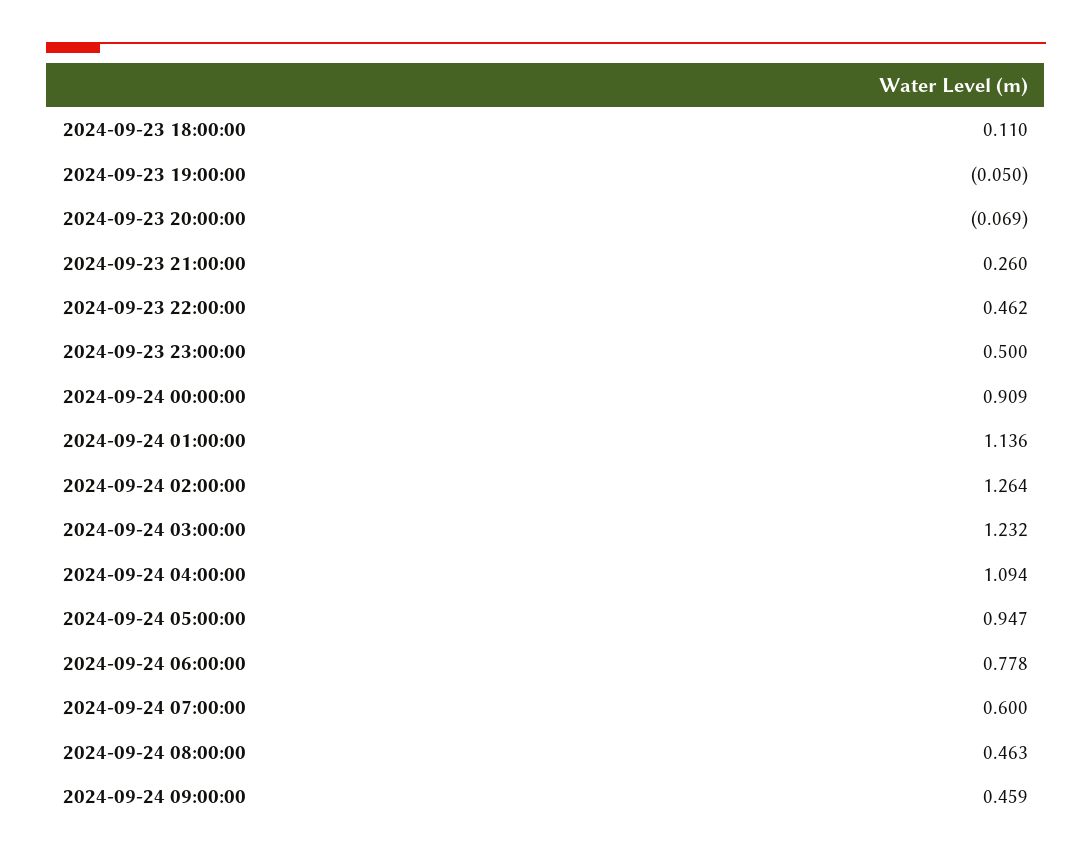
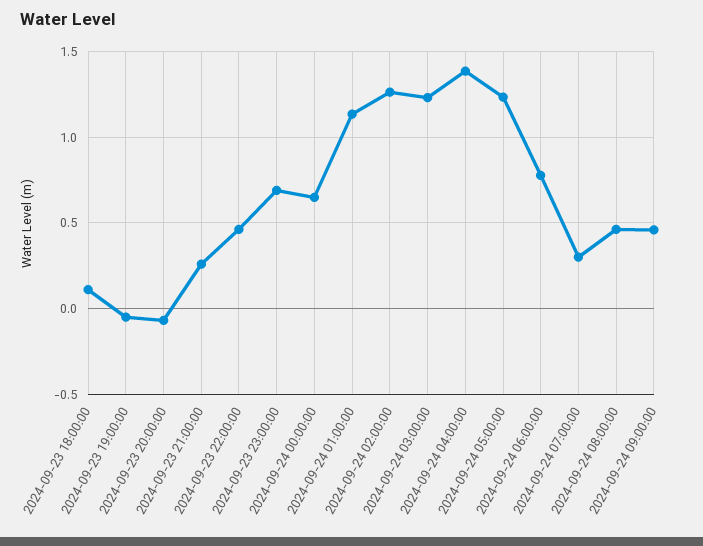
  {
    "2024-09-23 18:00:00": 0.11,
    "2024-09-23 19:00:00": -0.05,
    "2024-09-23 20:00:00": -0.069,
    "2024-09-23 21:00:00": 0.26,
    "2024-09-23 22:00:00": 0.462,
-   "2024-09-23 23:00:00": 0.5,
+   "2024-09-23 23:00:00": 0.7,
-   "2024-09-24 00:00:00": 0.909,
+   "2024-09-24 00:00:00": 0.65,
    "2024-09-24 01:00:00": 1.136,
    "2024-09-24 02:00:00": 1.264,
    "2024-09-24 03:00:00": 1.232,
-   "2024-09-24 04:00:00": 1.094,
+   "2024-09-24 04:00:00": 1.4,
-   "2024-09-24 05:00:00": 0.947,
+   "2024-09-24 05:00:00": 1.25,
    "2024-09-24 06:00:00": 0.778,
-   "2024-09-24 07:00:00": 0.6,
+   "2024-09-24 07:00:00": 0.3,
    "2024-09-24 08:00:00": 0.463,
    "2024-09-24 09:00:00": 0.459
  }

